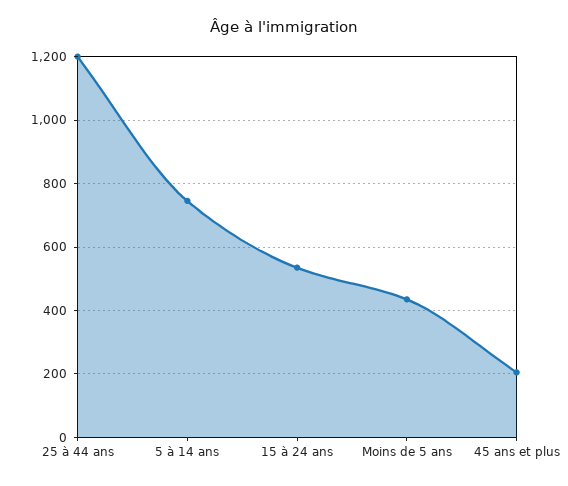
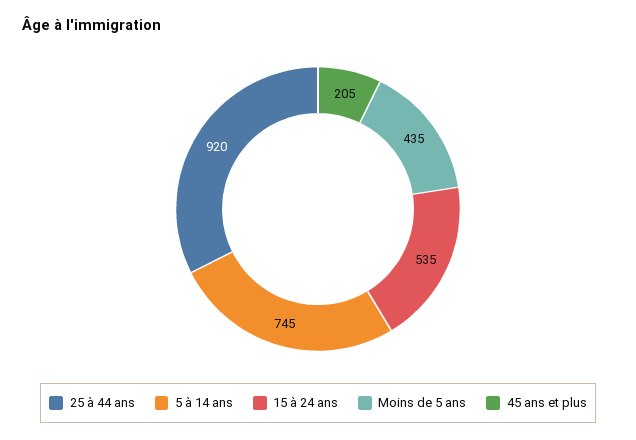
  {
-   "25 à 44 ans": 1200,
+   "25 à 44 ans": 920,
    "5 à 14 ans": 745,
    "15 à 24 ans": 535,
    "Moins de 5 ans": 435,
    "45 ans et plus": 205
  }

